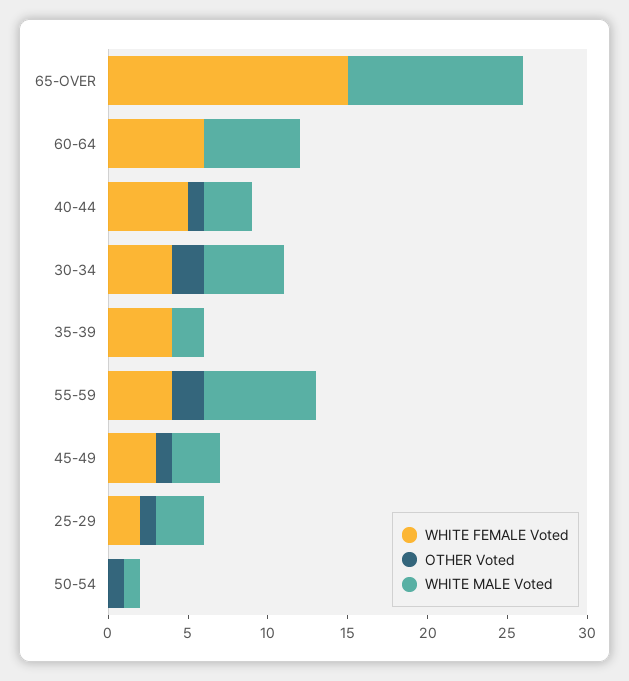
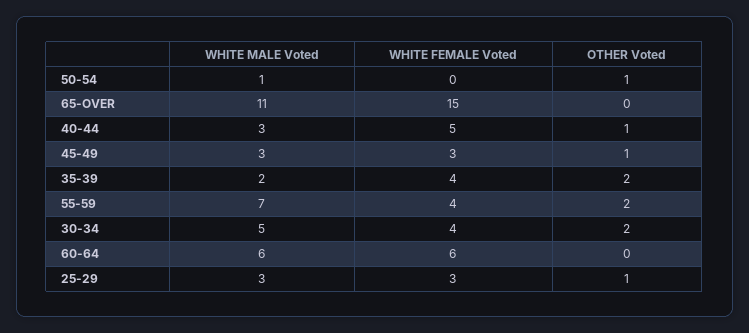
  {
    "WHITE FEMALE Voted": {
      "65-OVER": 15,
      "60-64": 6,
      "40-44": 5,
      "30-34": 4,
      "35-39": 4,
      "55-59": 4,
      "45-49": 3,
-     "25-29": 2,
+     "25-29": 3,
      "50-54": 0
    },
    "OTHER Voted": {
      "65-OVER": 0,
      "60-64": 0,
      "40-44": 1,
      "30-34": 2,
-     "35-39": 0,
+     "35-39": 2,
      "55-59": 2,
      "45-49": 1,
      "25-29": 1,
      "50-54": 1
    },
    "WHITE MALE Voted": {
      "65-OVER": 11,
      "60-64": 6,
      "40-44": 3,
      "30-34": 5,
      "35-39": 2,
      "55-59": 7,
      "45-49": 3,
      "25-29": 3,
      "50-54": 1
    }
  }

